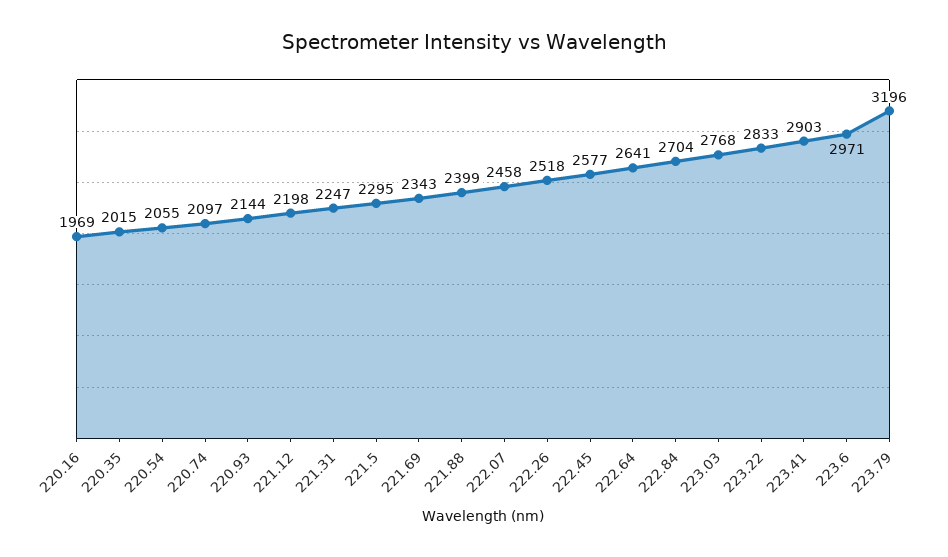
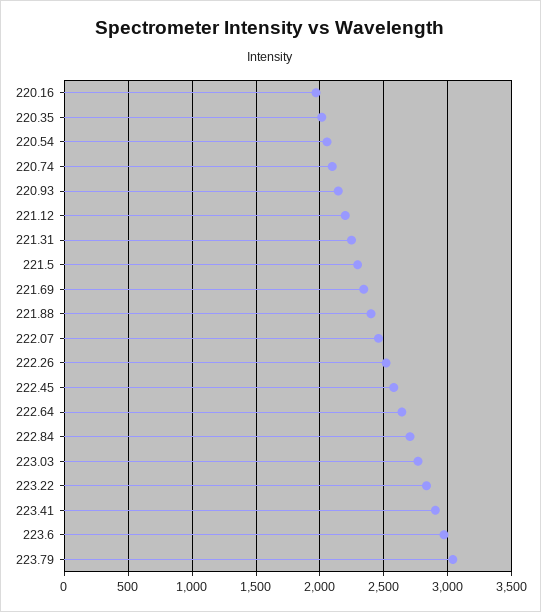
  {
    "220.16": 1969,
    "220.35": 2015,
    "220.54": 2055,
    "220.74": 2097,
    "220.93": 2144,
    "221.12": 2198,
    "221.31": 2247,
    "221.5": 2295,
    "221.69": 2343,
    "221.88": 2399,
    "222.07": 2458,
    "222.26": 2518,
    "222.45": 2577,
    "222.64": 2641,
    "222.84": 2704,
    "223.03": 2768,
    "223.22": 2833,
    "223.41": 2903,
    "223.6": 2971,
-   "223.79": 3196
+   "223.79": 3050
  }

